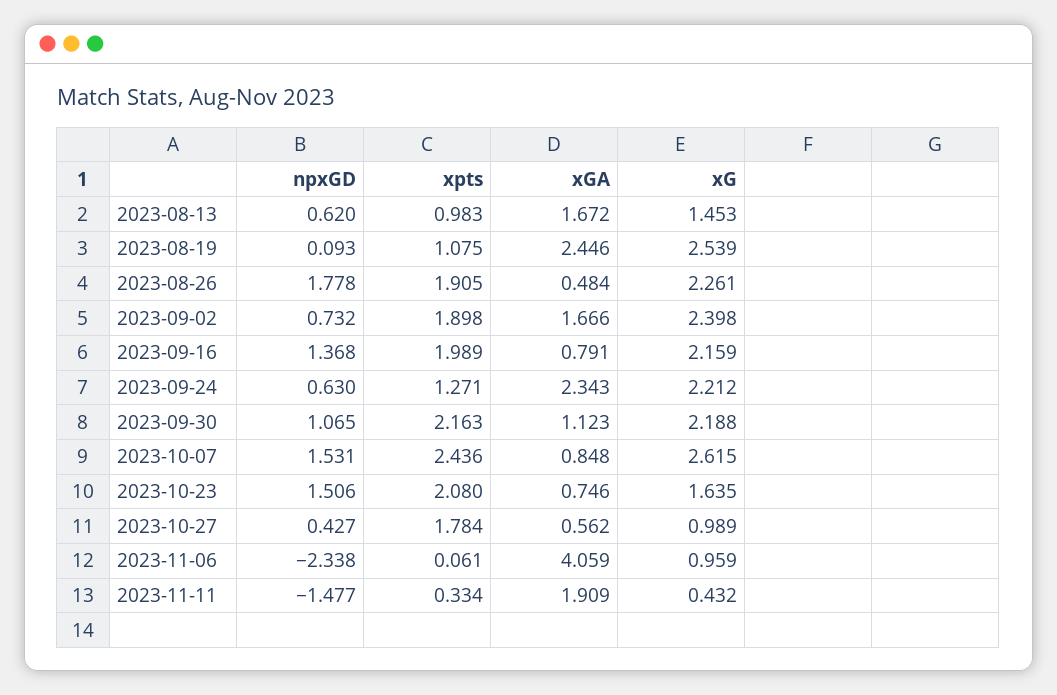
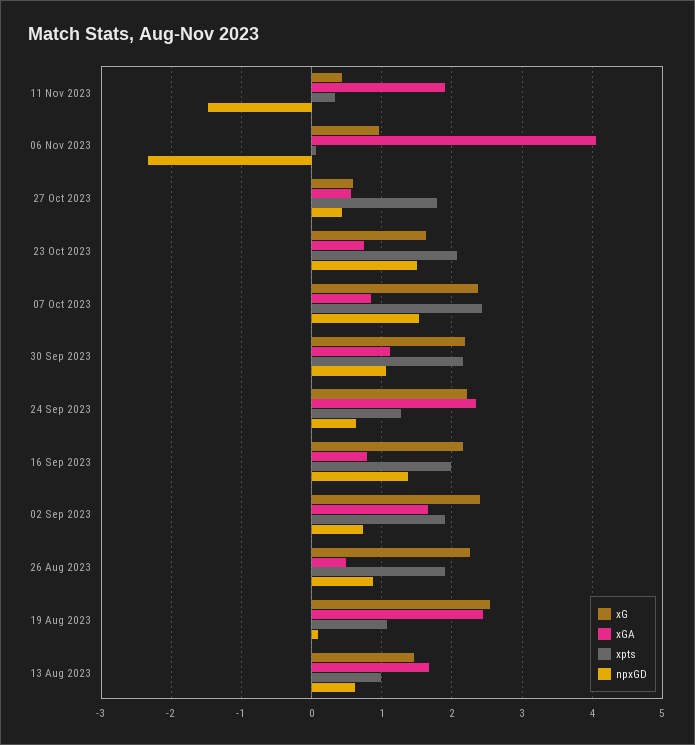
  {
    "npxGD": {
      "2023-08-13": 0.62,
      "2023-08-19": 0.093,
-     "2023-08-26": 1.778,
+     "2023-08-26": 0.9,
      "2023-09-02": 0.732,
      "2023-09-16": 1.368,
      "2023-09-24": 0.63,
      "2023-09-30": 1.065,
      "2023-10-07": 1.531,
      "2023-10-23": 1.506,
      "2023-10-27": 0.427,
      "2023-11-06": -2.338,
      "2023-11-11": -1.477
    },
    "xpts": {
      "2023-08-13": 0.983,
      "2023-08-19": 1.075,
      "2023-08-26": 1.905,
      "2023-09-02": 1.898,
      "2023-09-16": 1.989,
      "2023-09-24": 1.271,
      "2023-09-30": 2.163,
      "2023-10-07": 2.436,
      "2023-10-23": 2.08,
      "2023-10-27": 1.784,
      "2023-11-06": 0.061,
      "2023-11-11": 0.334
    },
    "xGA": {
      "2023-08-13": 1.672,
      "2023-08-19": 2.446,
      "2023-08-26": 0.484,
      "2023-09-02": 1.666,
      "2023-09-16": 0.791,
      "2023-09-24": 2.343,
      "2023-09-30": 1.123,
      "2023-10-07": 0.848,
      "2023-10-23": 0.746,
      "2023-10-27": 0.562,
      "2023-11-06": 4.059,
      "2023-11-11": 1.909
    },
    "xG": {
      "2023-08-13": 1.453,
      "2023-08-19": 2.539,
      "2023-08-26": 2.261,
      "2023-09-02": 2.398,
      "2023-09-16": 2.159,
      "2023-09-24": 2.212,
      "2023-09-30": 2.188,
-     "2023-10-07": 2.615,
+     "2023-10-07": 2.4,
      "2023-10-23": 1.635,
-     "2023-10-27": 0.989,
+     "2023-10-27": 0.6,
      "2023-11-06": 0.959,
      "2023-11-11": 0.432
    }
  }

